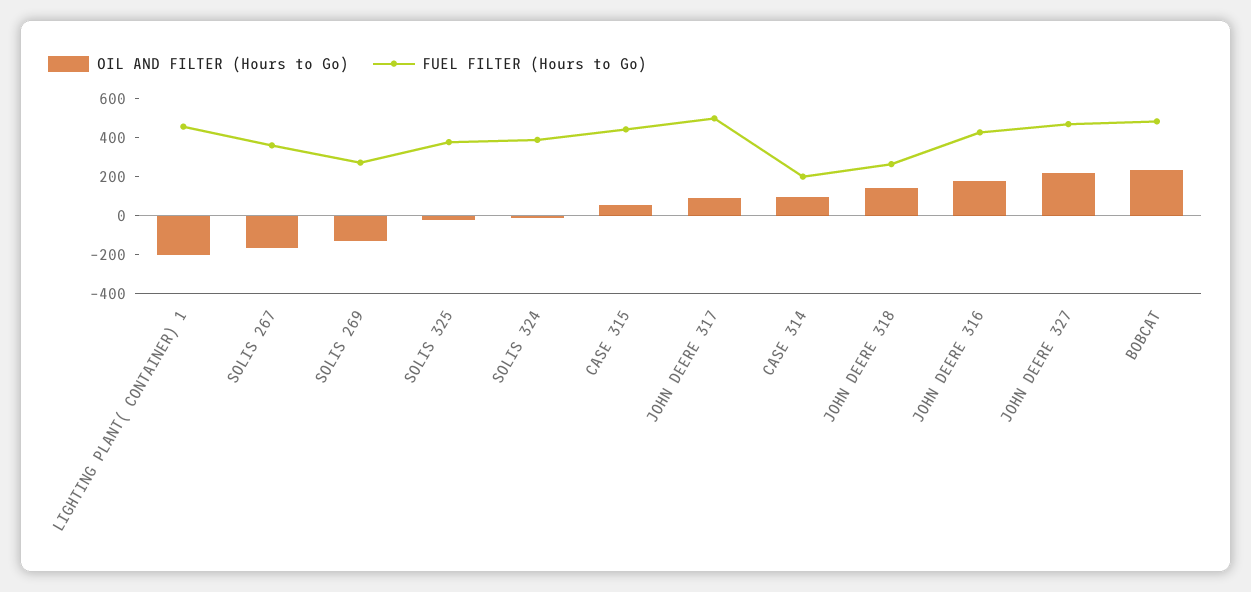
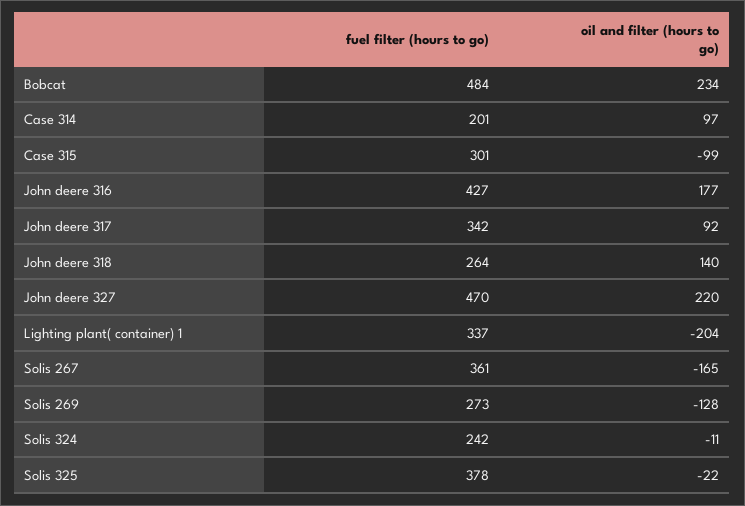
  {
    "OIL AND FILTER (Hours to Go)": {
      "LIGHTING PLANT( CONTAINER) 1": -204,
      "SOLIS 267": -165,
      "SOLIS 269": -128,
      "SOLIS 325": -22,
      "SOLIS 324": -11,
-     "CASE 315": 50,
+     "CASE 315": -99,
      "JOHN DEERE 317": 92,
      "CASE 314": 97,
      "JOHN DEERE 318": 140,
      "JOHN DEERE 316": 177,
      "JOHN DEERE 327": 220,
      "BOBCAT": 234
    },
    "FUEL FILTER (Hours to Go)": {
-     "LIGHTING PLANT( CONTAINER) 1": 450,
+     "LIGHTING PLANT( CONTAINER) 1": 337,
      "SOLIS 267": 361,
      "SOLIS 269": 273,
      "SOLIS 325": 378,
-     "SOLIS 324": 400,
+     "SOLIS 324": 242,
-     "CASE 315": 450,
+     "CASE 315": 301,
-     "JOHN DEERE 317": 500,
+     "JOHN DEERE 317": 342,
      "CASE 314": 201,
      "JOHN DEERE 318": 264,
      "JOHN DEERE 316": 427,
      "JOHN DEERE 327": 470,
      "BOBCAT": 484
    }
  }

